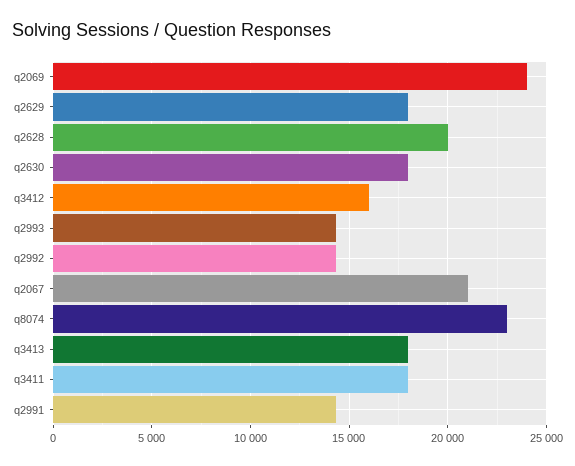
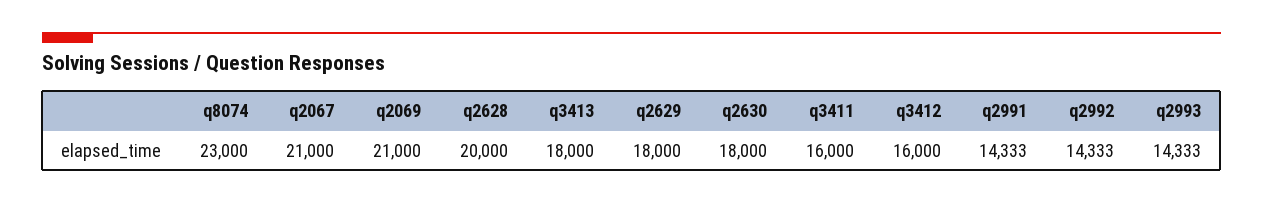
  {
-   "q2069": 24000,
+   "q2069": 21000,
    "q2629": 18000,
    "q2628": 20000,
    "q2630": 18000,
    "q3412": 16000,
    "q2993": 14333,
    "q2992": 14333,
    "q2067": 21000,
    "q8074": 23000,
    "q3413": 18000,
-   "q3411": 18000,
+   "q3411": 16000,
    "q2991": 14333
  }

